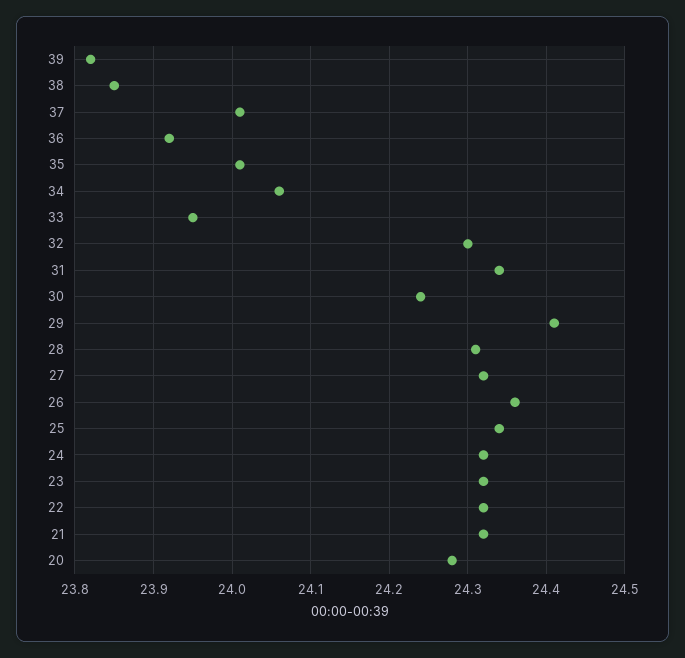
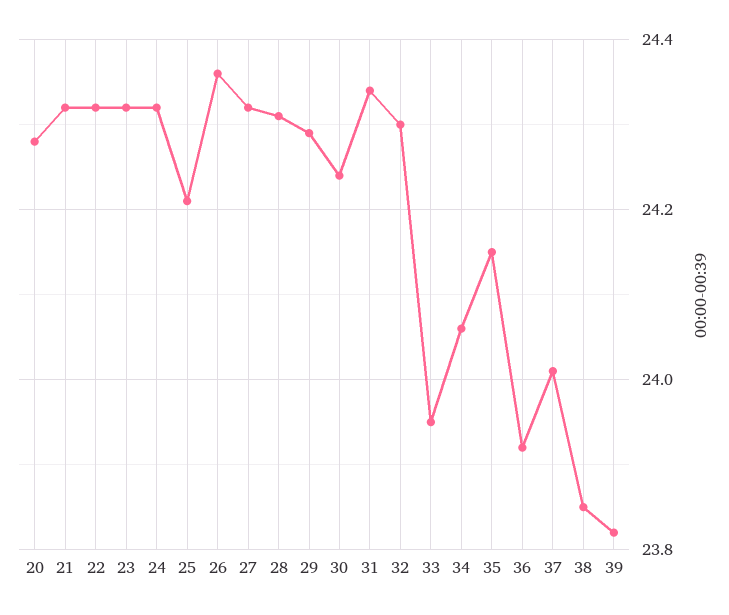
  {
    "39": 23.82,
    "38": 23.85,
    "37": 24.01,
    "36": 23.92,
-   "35": 24.01,
+   "35": 24.15,
    "34": 24.06,
    "33": 23.95,
    "32": 24.3,
    "31": 24.34,
    "30": 24.24,
-   "29": 24.41,
+   "29": 24.3,
    "28": 24.31,
    "27": 24.32,
    "26": 24.36,
-   "25": 24.34,
+   "25": 24.2,
    "24": 24.32,
    "23": 24.32,
    "22": 24.32,
    "21": 24.32,
    "20": 24.28
  }

